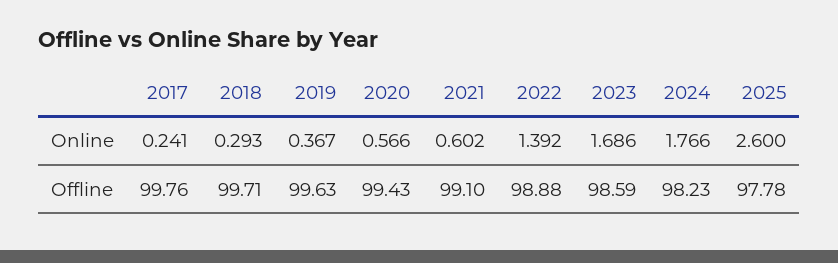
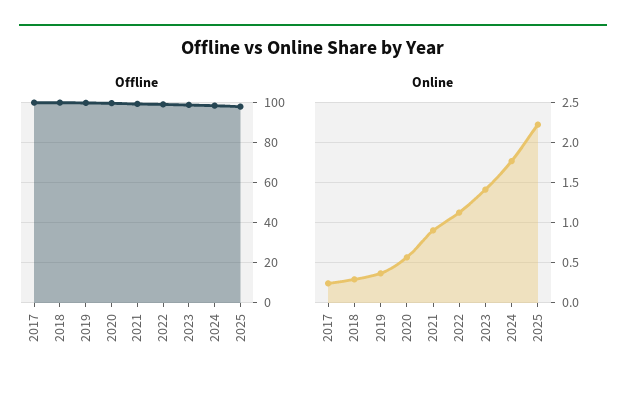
  {
    "Online": {
      "2017": 0.241,
      "2018": 0.293,
      "2019": 0.367,
      "2020": 0.566,
-     "2021": 0.602,
+     "2021": 0.9,
-     "2022": 1.392,
+     "2022": 1.1,
-     "2023": 1.686,
+     "2023": 1.4,
      "2024": 1.766,
-     "2025": 2.6
+     "2025": 2.2
    },
    "Offline": {
      "2017": 99.76,
      "2018": 99.71,
      "2019": 99.63,
      "2020": 99.43,
      "2021": 99.1,
      "2022": 98.88,
      "2023": 98.59,
      "2024": 98.23,
      "2025": 97.78
    }
  }

